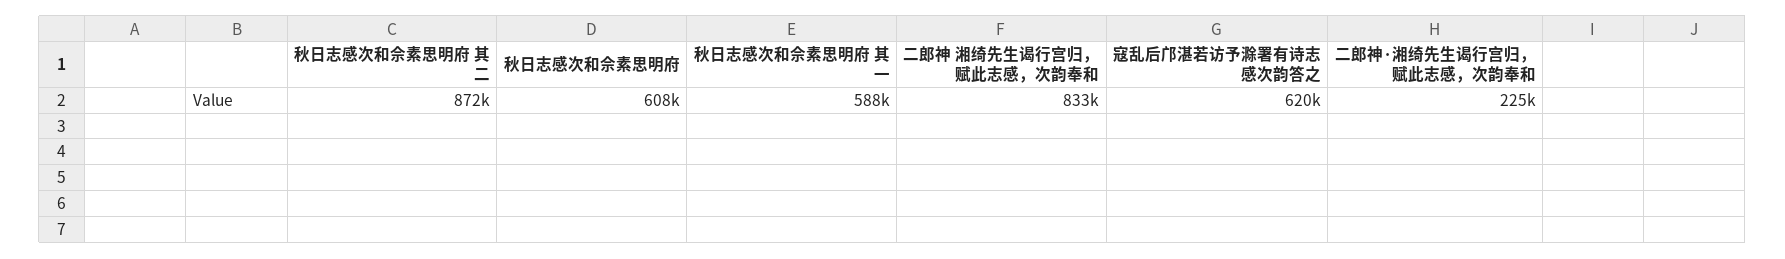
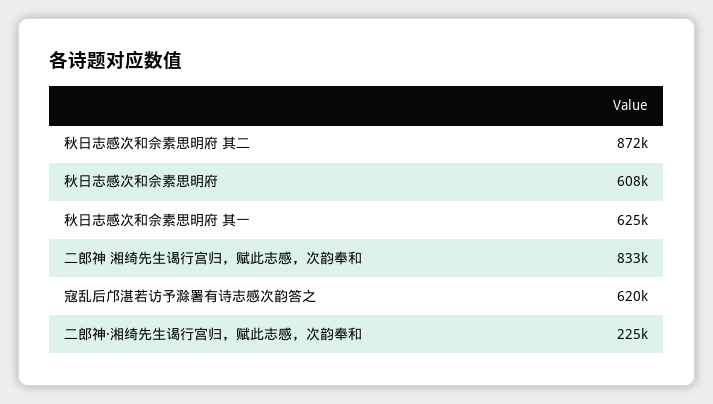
  {
    "秋日志感次和佘素思明府 其二": 872000,
    "秋日志感次和佘素思明府": 608000,
-   "秋日志感次和佘素思明府 其一": 588000,
+   "秋日志感次和佘素思明府 其一": 625000,
    "二郎神 湘绮先生谒行宫归，赋此志感，次韵奉和": 833000,
    "寇乱后邝湛若访予滁署有诗志感次韵答之": 620000,
    "二郎神·湘绮先生谒行宫归，赋此志感，次韵奉和": 225000
  }

